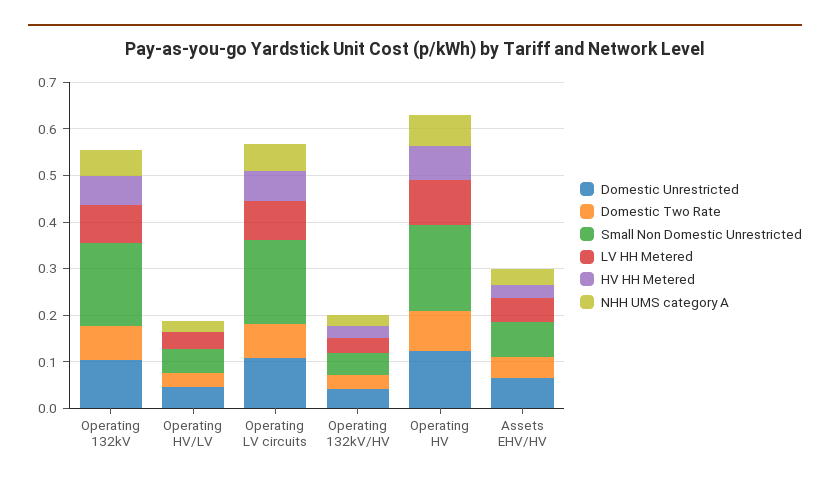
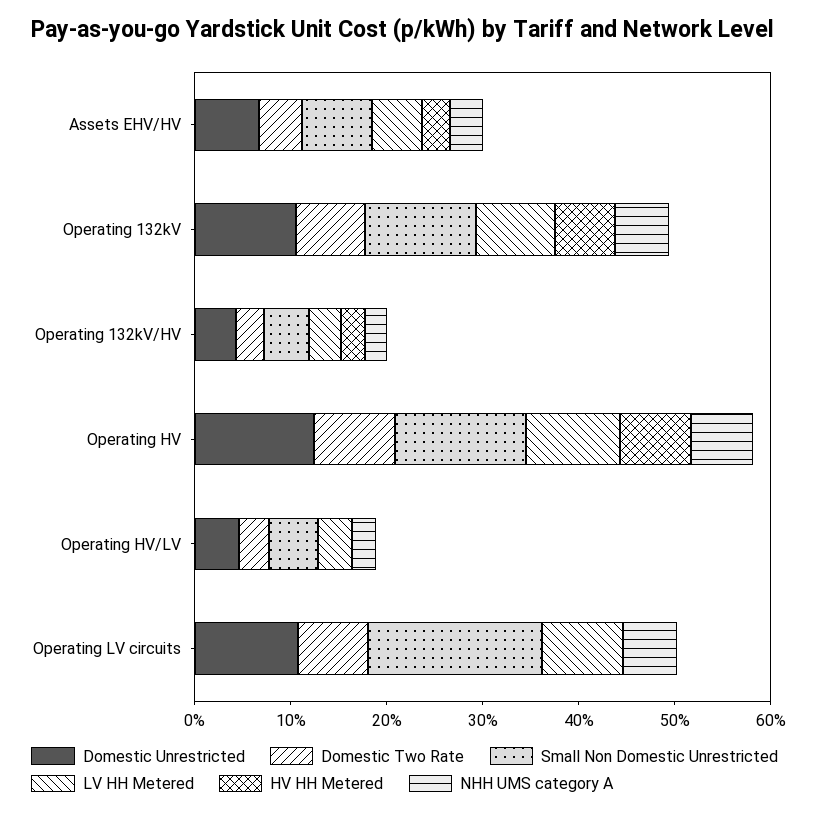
  {
    "Domestic Unrestricted": {
      "Operating 132kV": 0.1,
      "Operating HV/LV": 0.04,
      "Operating LV circuits": 0.1,
      "Operating 132kV/HV": 0.04,
      "Operating HV": 0.12,
      "Assets EHV/HV": 0.06
    },
    "Domestic Two Rate": {
      "Operating 132kV": 0.08,
      "Operating HV/LV": 0.04,
      "Operating LV circuits": 0.08,
      "Operating 132kV/HV": 0.02,
      "Operating HV": 0.08,
      "Assets EHV/HV": 0.04
    },
    "Small Non Domestic Unrestricted": {
-     "Operating 132kV": 0.18,
+     "Operating 132kV": 0.12,
      "Operating HV/LV": 0.06,
      "Operating LV circuits": 0.18,
      "Operating 132kV/HV": 0.04,
-     "Operating HV": 0.18,
+     "Operating HV": 0.14,
      "Assets EHV/HV": 0.08
    },
    "LV HH Metered": {
      "Operating 132kV": 0.08,
      "Operating HV/LV": 0.04,
      "Operating LV circuits": 0.08,
      "Operating 132kV/HV": 0.04,
      "Operating HV": 0.1,
      "Assets EHV/HV": 0.06
    },
    "HV HH Metered": {
      "Operating 132kV": 0.06,
      "Operating HV/LV": 0,
-     "Operating LV circuits": 0.06,
+     "Operating LV circuits": 0,
      "Operating 132kV/HV": 0.02,
      "Operating HV": 0.08,
      "Assets EHV/HV": 0.02
    },
    "NHH UMS category A": {
      "Operating 132kV": 0.06,
      "Operating HV/LV": 0.02,
      "Operating LV circuits": 0.06,
      "Operating 132kV/HV": 0.02,
      "Operating HV": 0.06,
      "Assets EHV/HV": 0.04
    }
  }

